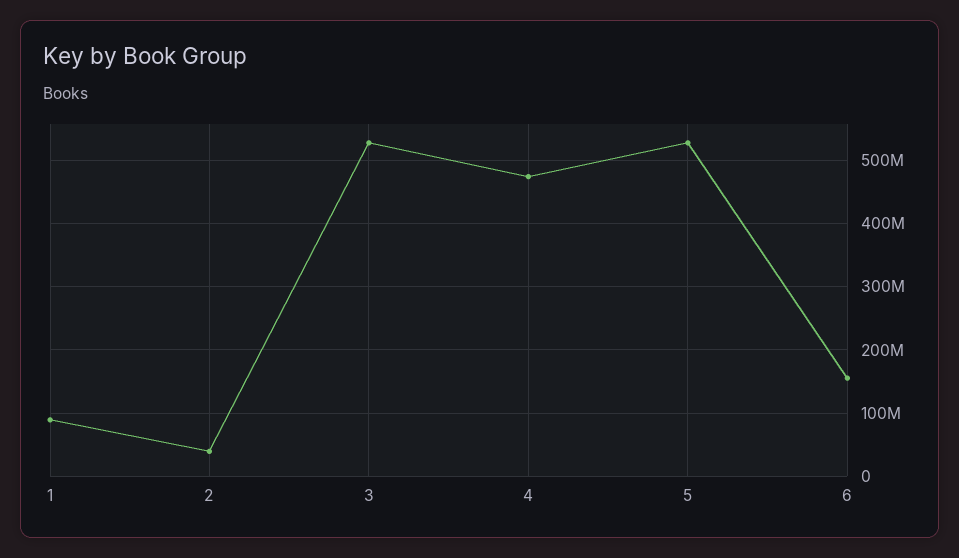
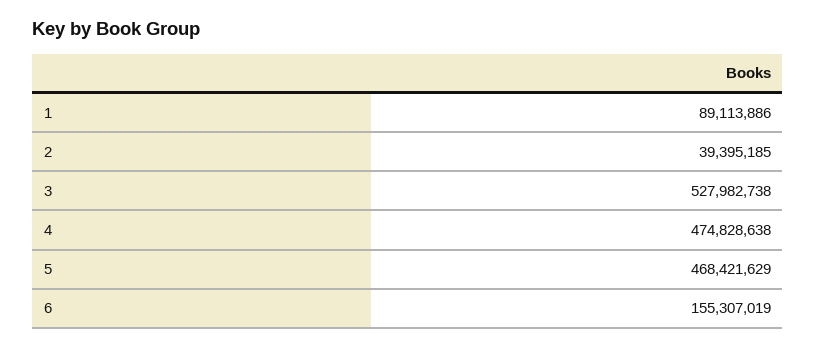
  {
    "1": 89113886,
    "2": 39395185,
    "3": 527982738,
    "4": 474828638,
-   "5": 530000000,
+   "5": 468421629,
    "6": 155307019
  }

